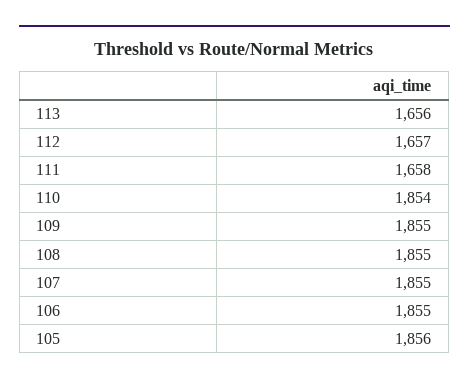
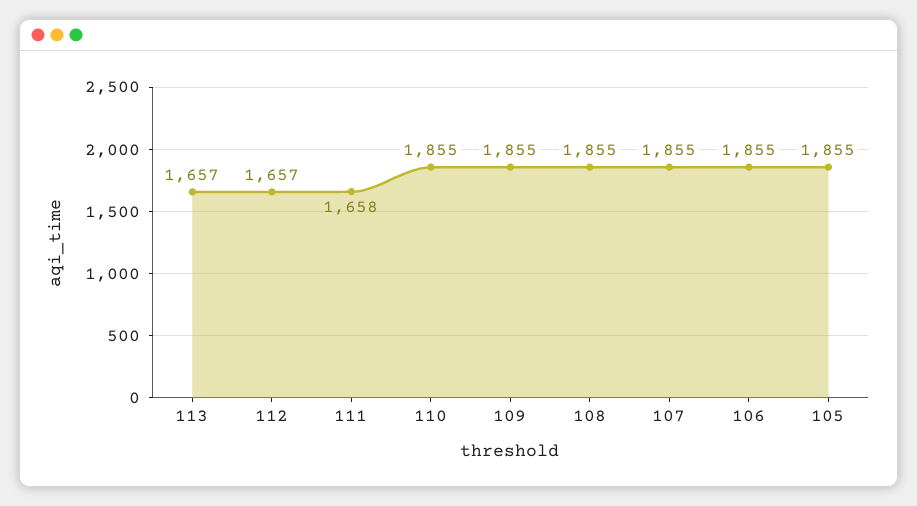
  {
-   "113": 1656,
+   "113": 1657,
    "112": 1657,
    "111": 1658,
-   "110": 1854,
+   "110": 1855,
    "109": 1855,
    "108": 1855,
    "107": 1855,
    "106": 1855,
-   "105": 1856
+   "105": 1855
  }

